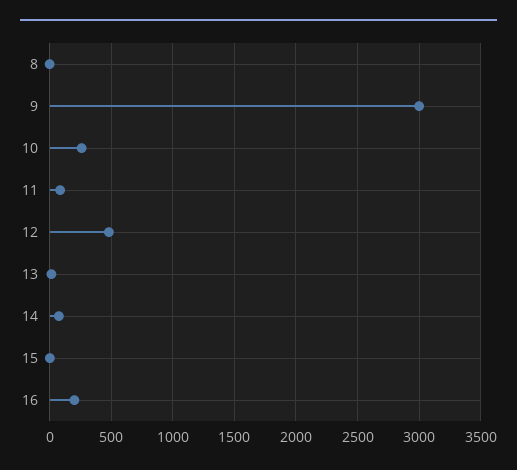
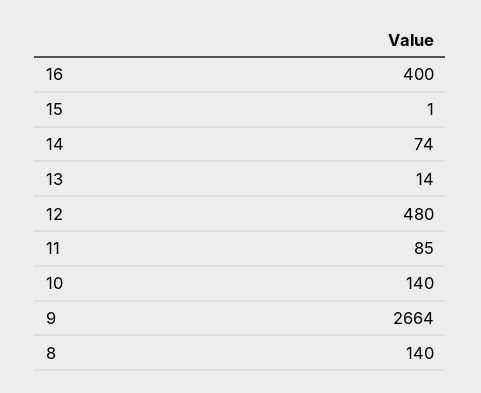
  {
-   "8": 0,
+   "8": 140,
-   "9": 3000,
+   "9": 2664,
-   "10": 250,
+   "10": 140,
    "11": 85,
    "12": 480,
    "13": 14,
    "14": 74,
    "15": 1,
-   "16": 200
+   "16": 400
  }

